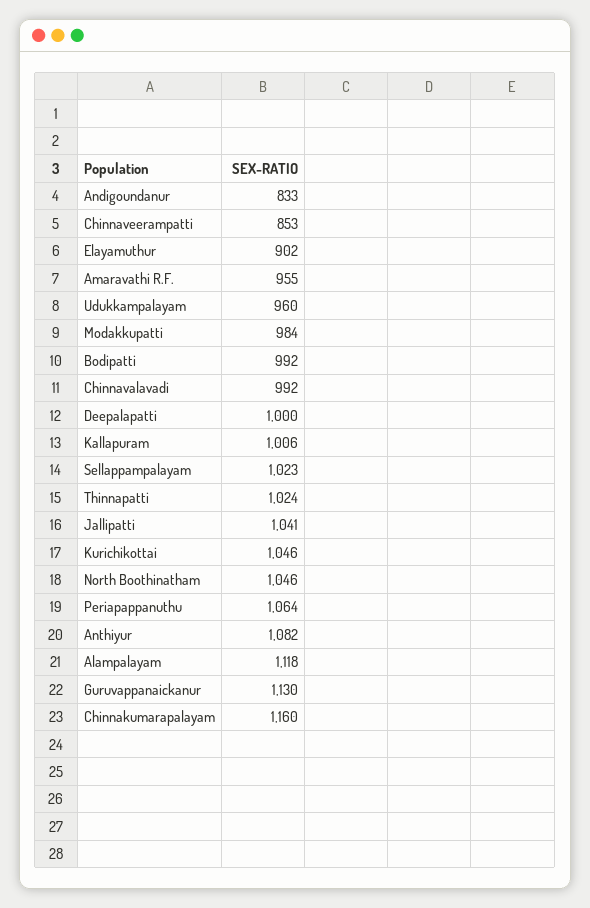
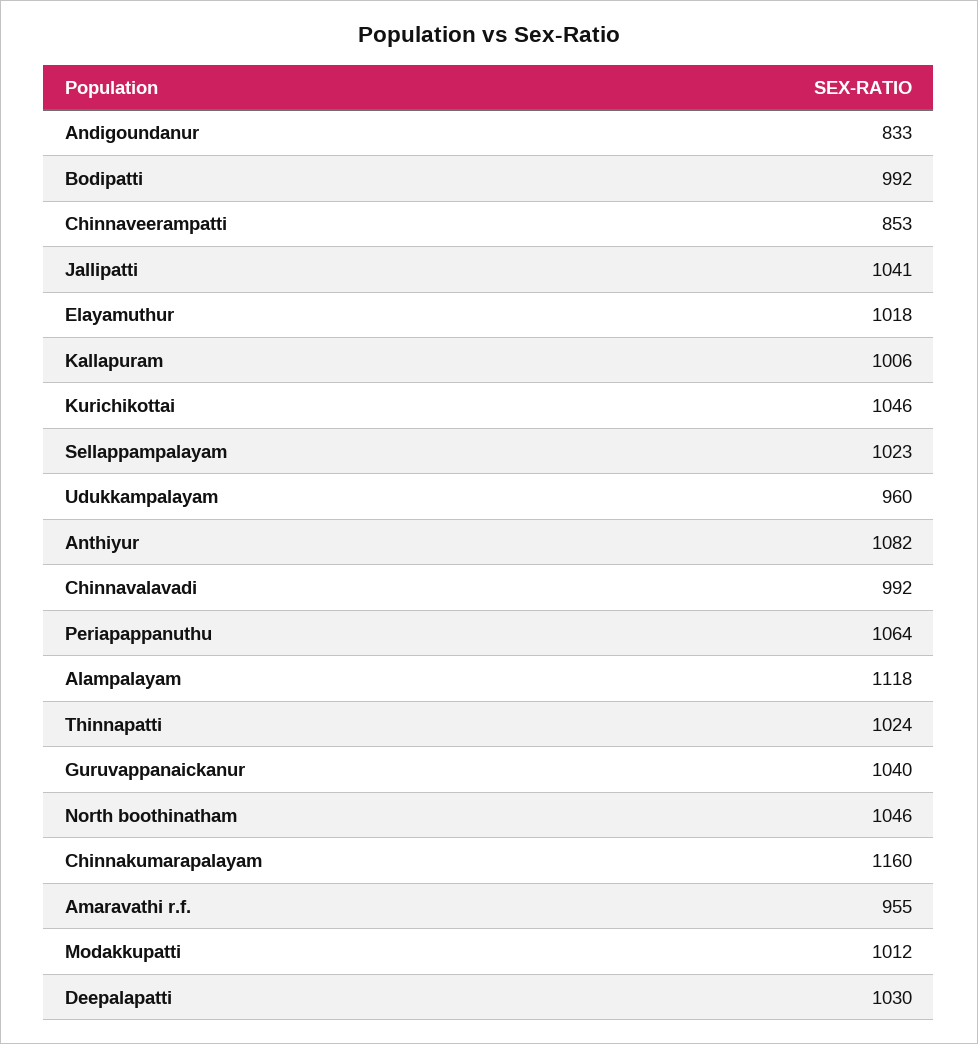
  {
    "Andigoundanur": 833,
    "Chinnaveerampatti": 853,
-   "Elayamuthur": 902,
+   "Elayamuthur": 1018,
    "Amaravathi R.F.": 955,
    "Udukkampalayam": 960,
-   "Modakkupatti": 984,
+   "Modakkupatti": 1012,
    "Bodipatti": 992,
    "Chinnavalavadi": 992,
-   "Deepalapatti": 1000,
+   "Deepalapatti": 1030,
    "Kallapuram": 1006,
    "Sellappampalayam": 1023,
    "Thinnapatti": 1024,
    "Jallipatti": 1041,
    "Kurichikottai": 1046,
    "North Boothinatham": 1046,
    "Periapappanuthu": 1064,
    "Anthiyur": 1082,
    "Alampalayam": 1118,
-   "Guruvappanaickanur": 1130,
+   "Guruvappanaickanur": 1040,
    "Chinnakumarapalayam": 1160
  }

